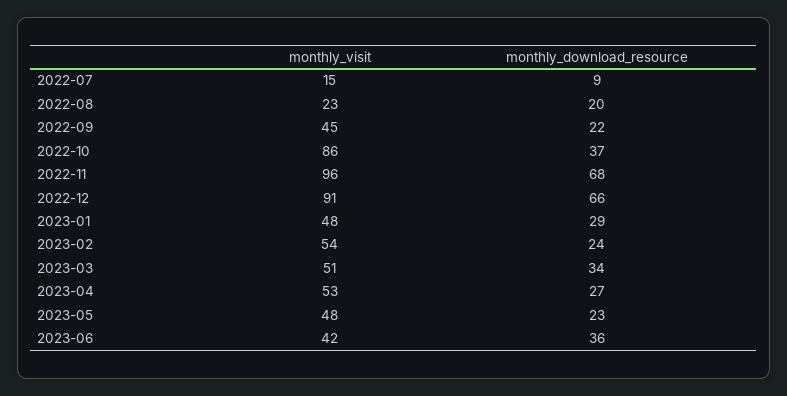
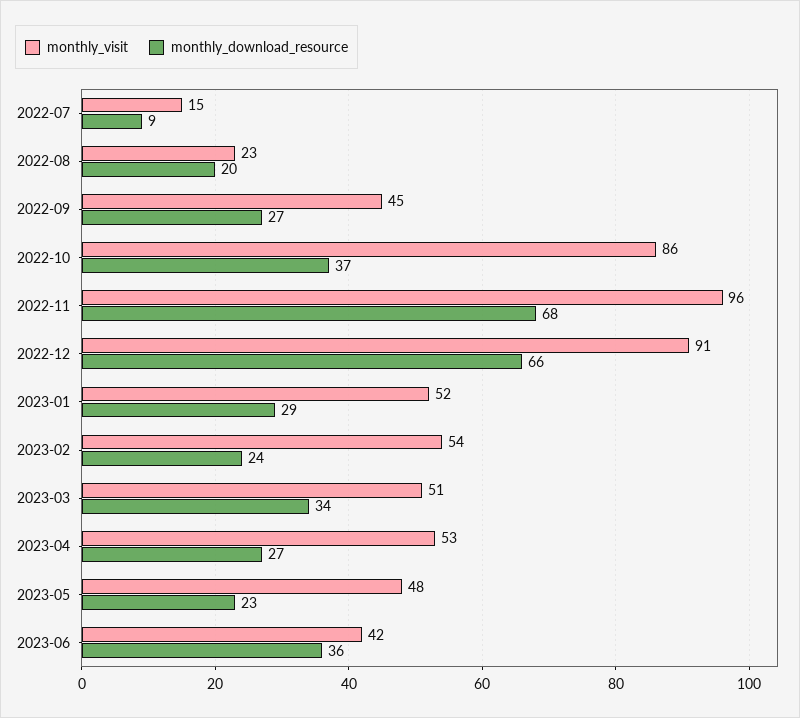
  {
    "monthly_visit": {
      "2022-07": 15,
      "2022-08": 23,
      "2022-09": 45,
      "2022-10": 86,
      "2022-11": 96,
      "2022-12": 91,
-     "2023-01": 48,
+     "2023-01": 52,
      "2023-02": 54,
      "2023-03": 51,
      "2023-04": 53,
      "2023-05": 48,
      "2023-06": 42
    },
    "monthly_download_resource": {
      "2022-07": 9,
      "2022-08": 20,
-     "2022-09": 22,
+     "2022-09": 27,
      "2022-10": 37,
      "2022-11": 68,
      "2022-12": 66,
      "2023-01": 29,
      "2023-02": 24,
      "2023-03": 34,
      "2023-04": 27,
      "2023-05": 23,
      "2023-06": 36
    }
  }

